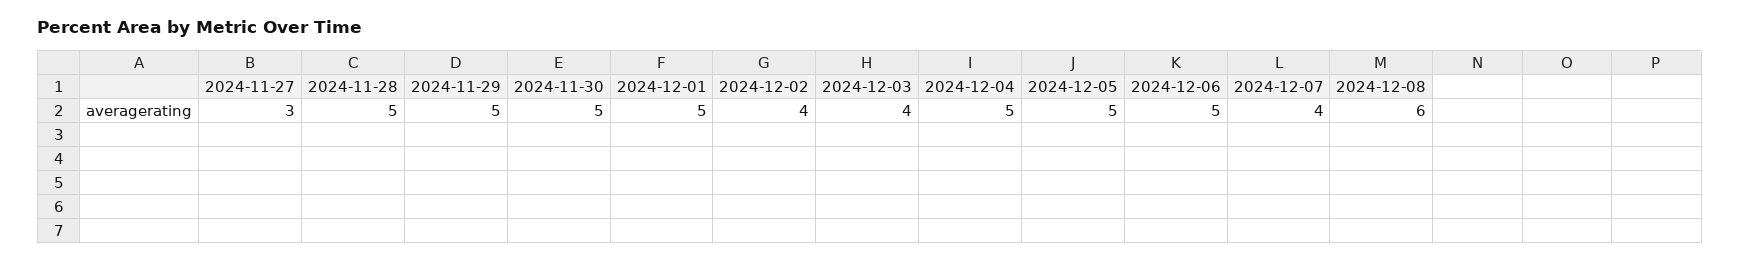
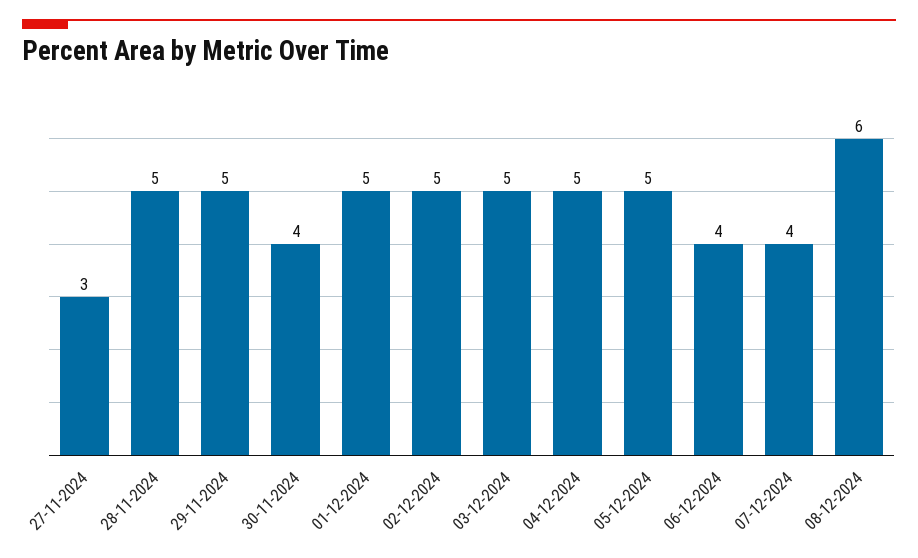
  {
    "2024-11-27": 3,
    "2024-11-28": 5,
    "2024-11-29": 5,
-   "2024-11-30": 5,
+   "2024-11-30": 4,
    "2024-12-01": 5,
-   "2024-12-02": 4,
+   "2024-12-02": 5,
-   "2024-12-03": 4,
+   "2024-12-03": 5,
    "2024-12-04": 5,
    "2024-12-05": 5,
-   "2024-12-06": 5,
+   "2024-12-06": 4,
    "2024-12-07": 4,
    "2024-12-08": 6
  }

